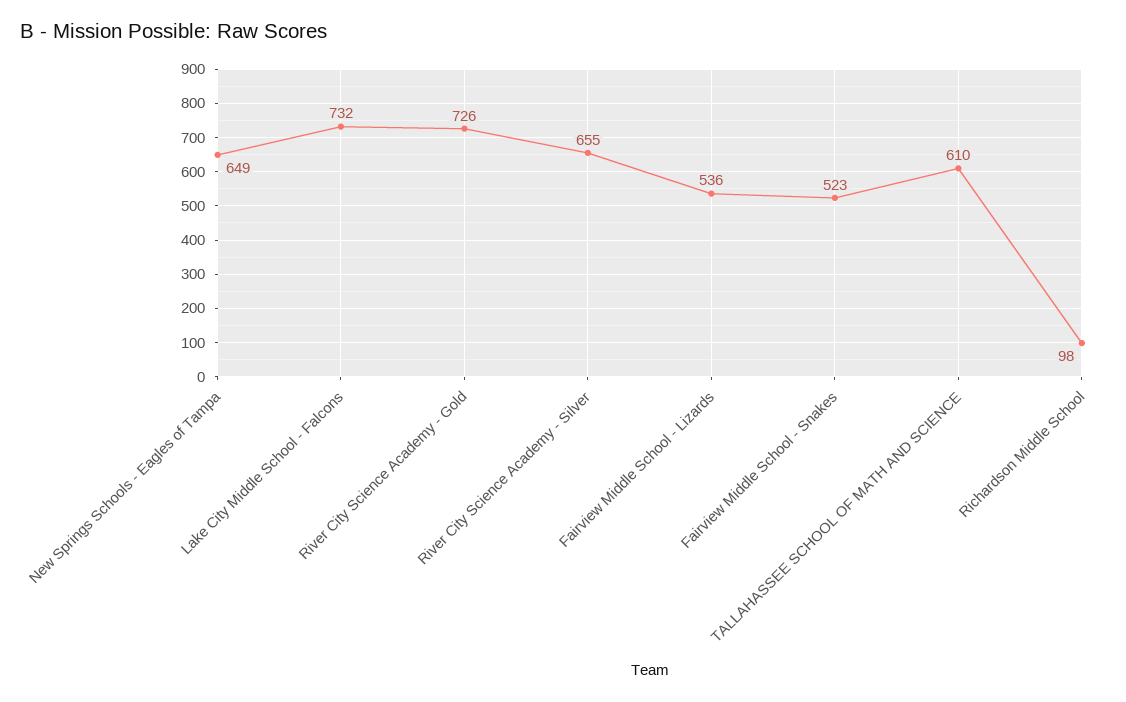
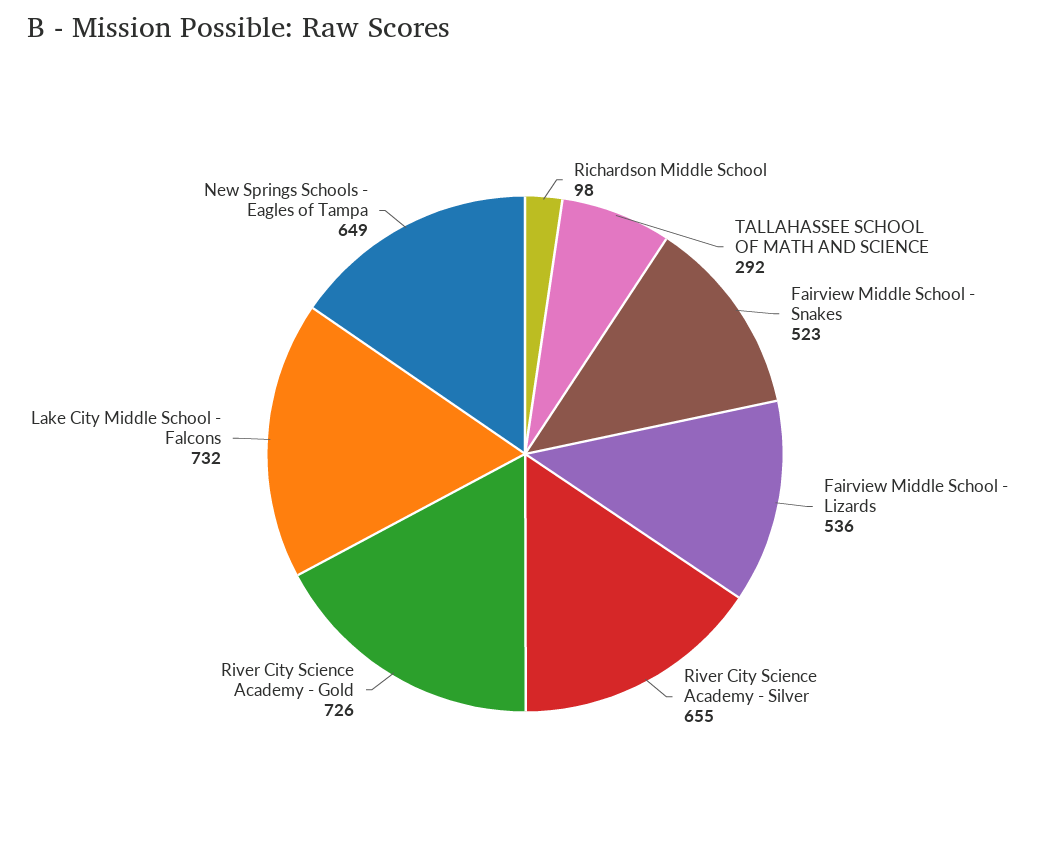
  {
    "New Springs Schools - Eagles of Tampa": 649,
    "Lake City Middle School - Falcons": 732,
    "River City Science Academy - Gold": 726,
    "River City Science Academy - Silver": 655,
    "Fairview Middle School - Lizards": 536,
    "Fairview Middle School - Snakes": 523,
-   "TALLAHASSEE SCHOOL OF MATH AND SCIENCE": 610,
+   "TALLAHASSEE SCHOOL OF MATH AND SCIENCE": 292,
    "Richardson Middle School": 98
  }

